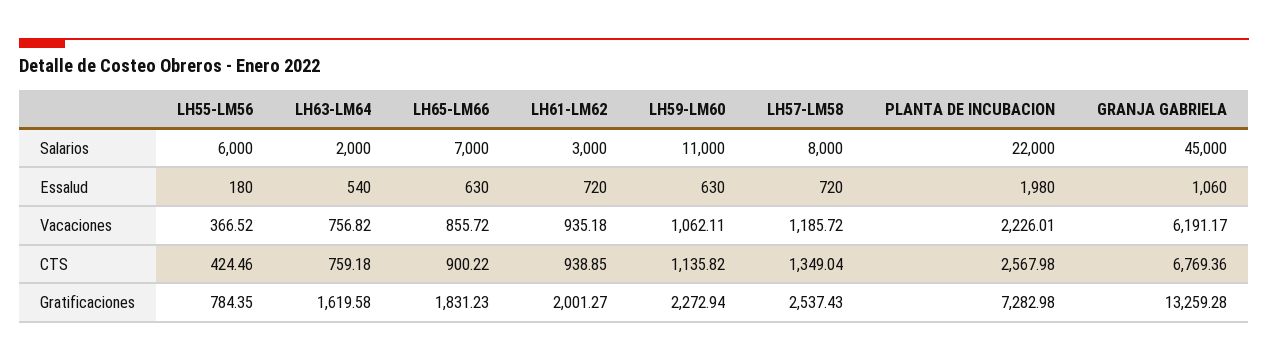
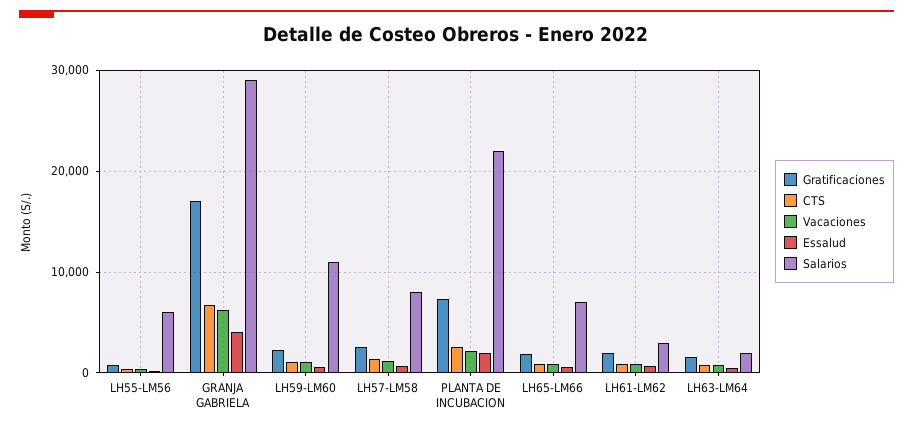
  {
    "Salarios": {
      "LH55-LM56": 6000,
      "LH63-LM64": 2000,
      "LH65-LM66": 7000,
      "LH61-LM62": 3000,
      "LH59-LM60": 11000,
      "LH57-LM58": 8000,
      "PLANTA DE INCUBACION": 22000,
-     "GRANJA GABRIELA": 45000
+     "GRANJA GABRIELA": 29000
    },
    "Essalud": {
      "LH55-LM56": 180,
      "LH63-LM64": 540,
      "LH65-LM66": 630,
      "LH61-LM62": 720,
      "LH59-LM60": 630,
      "LH57-LM58": 720,
      "PLANTA DE INCUBACION": 1980,
-     "GRANJA GABRIELA": 1060
+     "GRANJA GABRIELA": 4000
    },
    "Vacaciones": {
      "LH55-LM56": 366.52,
      "LH63-LM64": 756.82,
      "LH65-LM66": 855.72,
      "LH61-LM62": 935.18,
      "LH59-LM60": 1062.11,
      "LH57-LM58": 1185.72,
      "PLANTA DE INCUBACION": 2226.01,
      "GRANJA GABRIELA": 6191.17
    },
    "CTS": {
      "LH55-LM56": 424.46,
      "LH63-LM64": 759.18,
      "LH65-LM66": 900.22,
      "LH61-LM62": 938.85,
      "LH59-LM60": 1135.82,
      "LH57-LM58": 1349.04,
      "PLANTA DE INCUBACION": 2567.98,
      "GRANJA GABRIELA": 6769.36
    },
    "Gratificaciones": {
      "LH55-LM56": 784.35,
      "LH63-LM64": 1619.58,
      "LH65-LM66": 1831.23,
      "LH61-LM62": 2001.27,
      "LH59-LM60": 2272.94,
      "LH57-LM58": 2537.43,
      "PLANTA DE INCUBACION": 7282.98,
-     "GRANJA GABRIELA": 13259.28
+     "GRANJA GABRIELA": 17000
    }
  }

